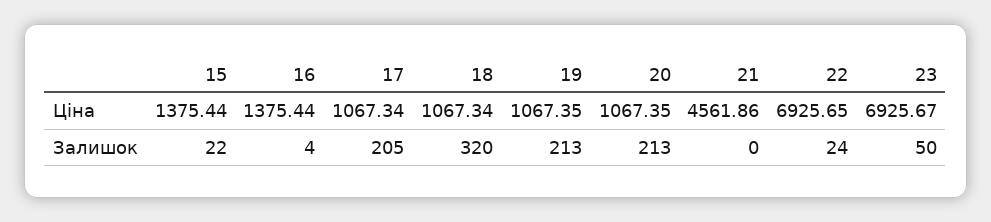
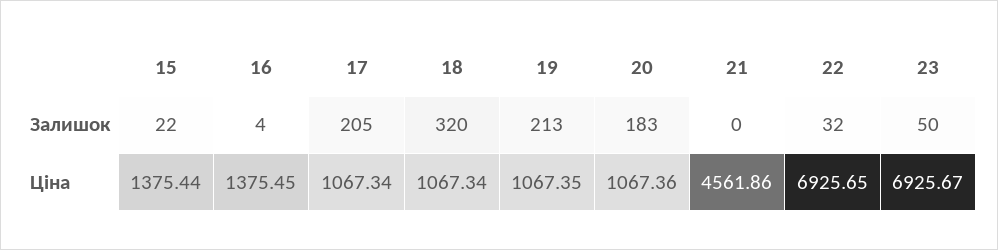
  {
    "15": {
      "Ціна": 1375.44,
      "Залишок": 22
    },
    "16": {
-     "Ціна": 1375.44,
+     "Ціна": 1375.45,
      "Залишок": 4
    },
    "17": {
      "Ціна": 1067.34,
      "Залишок": 205
    },
    "18": {
      "Ціна": 1067.34,
      "Залишок": 320
    },
    "19": {
      "Ціна": 1067.35,
      "Залишок": 213
    },
    "20": {
-     "Ціна": 1067.35,
+     "Ціна": 1067.36,
-     "Залишок": 213
+     "Залишок": 183
    },
    "21": {
      "Ціна": 4561.86,
      "Залишок": 0
    },
    "22": {
      "Ціна": 6925.65,
-     "Залишок": 24
+     "Залишок": 32
    },
    "23": {
      "Ціна": 6925.67,
      "Залишок": 50
    }
  }

